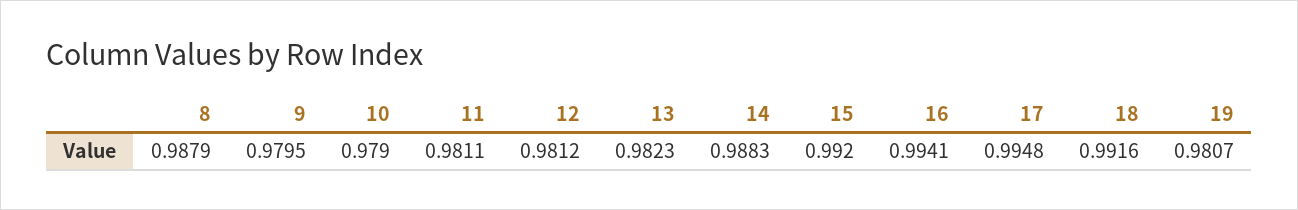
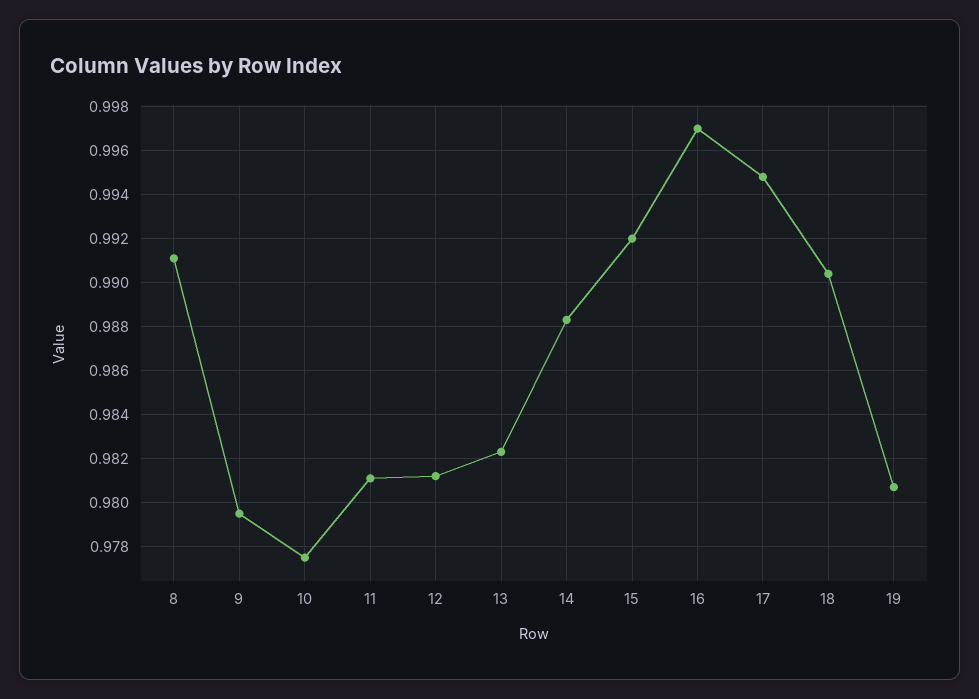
  {
-   "8": 0.9879,
+   "8": 0.991,
    "9": 0.9795,
-   "10": 0.979,
+   "10": 0.9775,
    "11": 0.9811,
    "12": 0.9812,
    "13": 0.9823,
    "14": 0.9883,
    "15": 0.992,
-   "16": 0.9941,
+   "16": 0.997,
    "17": 0.9948,
-   "18": 0.9916,
+   "18": 0.9905,
    "19": 0.9807
  }

